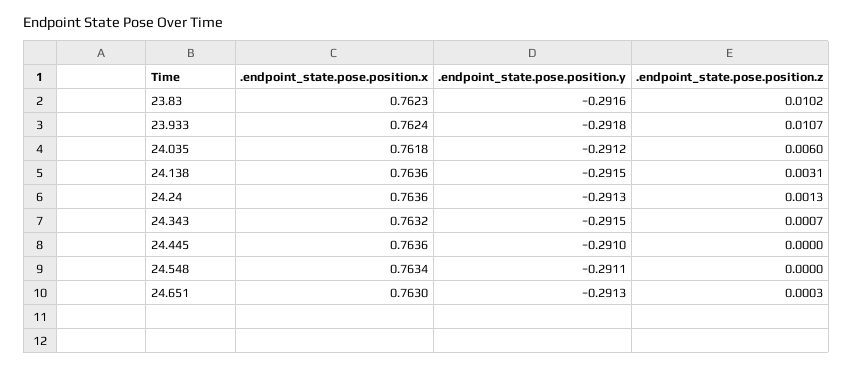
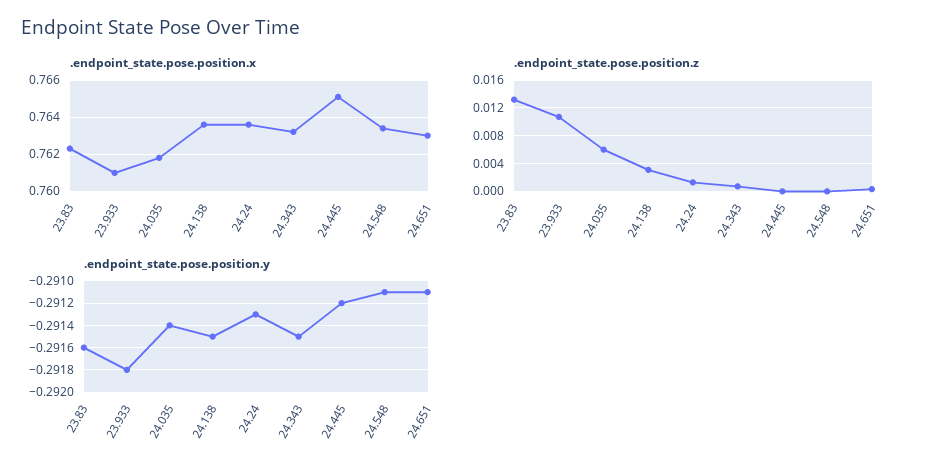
  {
    ".endpoint_state.pose.position.x": {
      "23.83": 0.7623,
-     "23.933": 0.7624,
+     "23.933": 0.761,
      "24.035": 0.7618,
      "24.138": 0.7636,
      "24.24": 0.7636,
      "24.343": 0.7632,
-     "24.445": 0.7636,
+     "24.445": 0.765,
      "24.548": 0.7634,
      "24.651": 0.763
    },
    ".endpoint_state.pose.position.y": {
      "23.83": -0.2916,
      "23.933": -0.2918,
-     "24.035": -0.2912,
+     "24.035": -0.2914,
      "24.138": -0.2915,
      "24.24": -0.2913,
      "24.343": -0.2915,
-     "24.445": -0.291,
+     "24.445": -0.2912,
      "24.548": -0.2911,
-     "24.651": -0.2913
+     "24.651": -0.2911
    },
    ".endpoint_state.pose.position.z": {
-     "23.83": 0.0102,
+     "23.83": 0.013,
      "23.933": 0.0107,
      "24.035": 0.006,
      "24.138": 0.0031,
      "24.24": 0.0013,
      "24.343": 0.0007,
      "24.445": 0,
      "24.548": 0,
      "24.651": 0.0003
    }
  }

